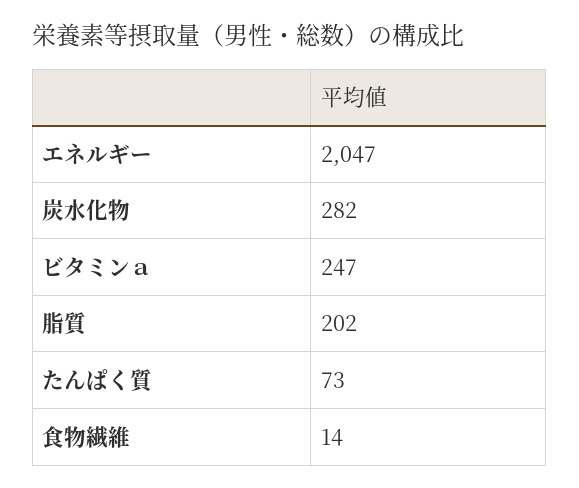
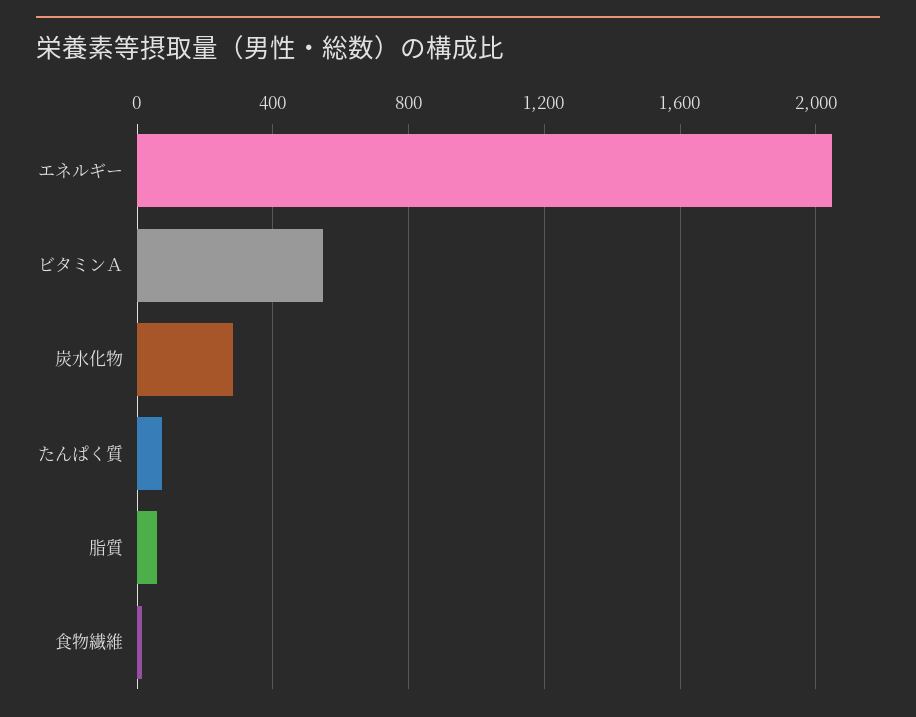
  {
    "エネルギー": 2047,
    "炭水化物": 282,
-   "ビタミンａ": 247,
+   "ビタミンａ": 550,
-   "脂質": 202,
+   "脂質": 50,
    "たんぱく質": 73,
    "食物繊維": 14
  }

